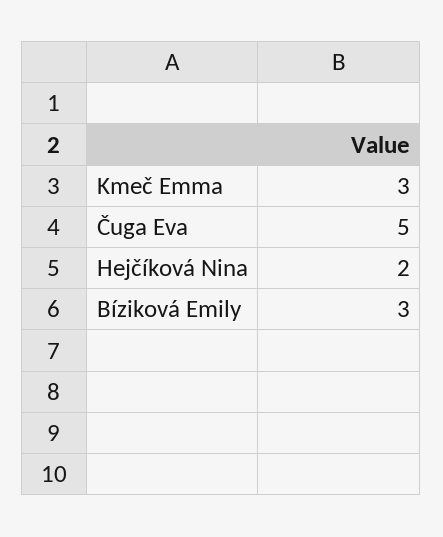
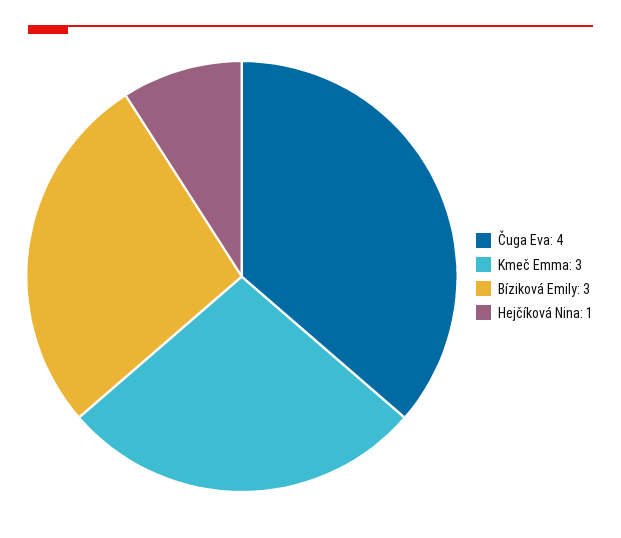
  {
    "Kmeč Emma": 3,
-   "Čuga Eva": 5,
+   "Čuga Eva": 4,
-   "Hejčíková Nina": 2,
+   "Hejčíková Nina": 1,
    "Bíziková Emily": 3
  }

